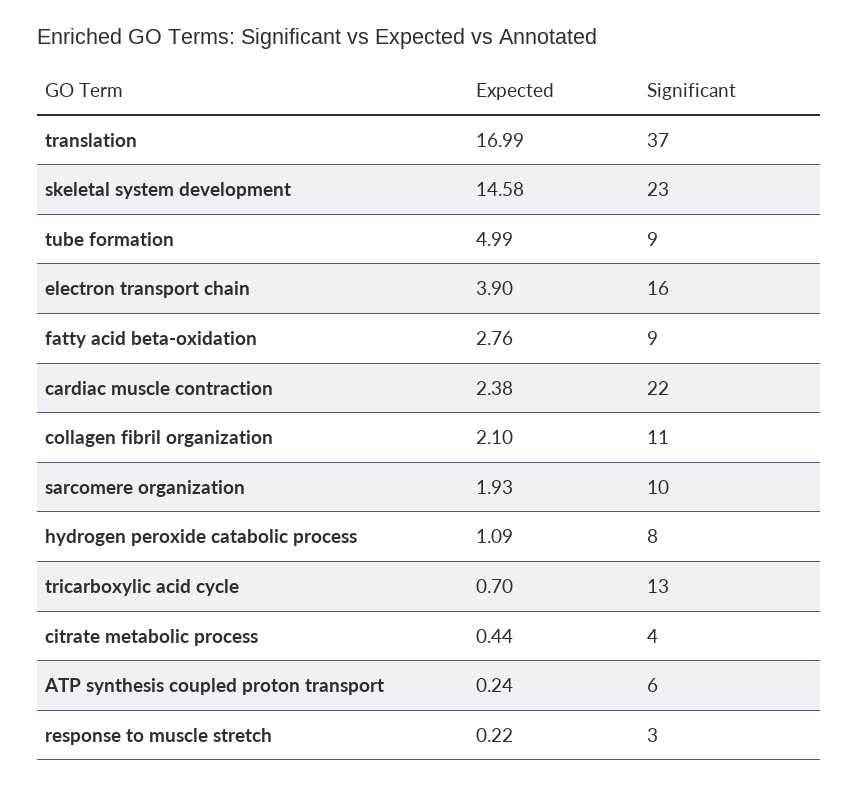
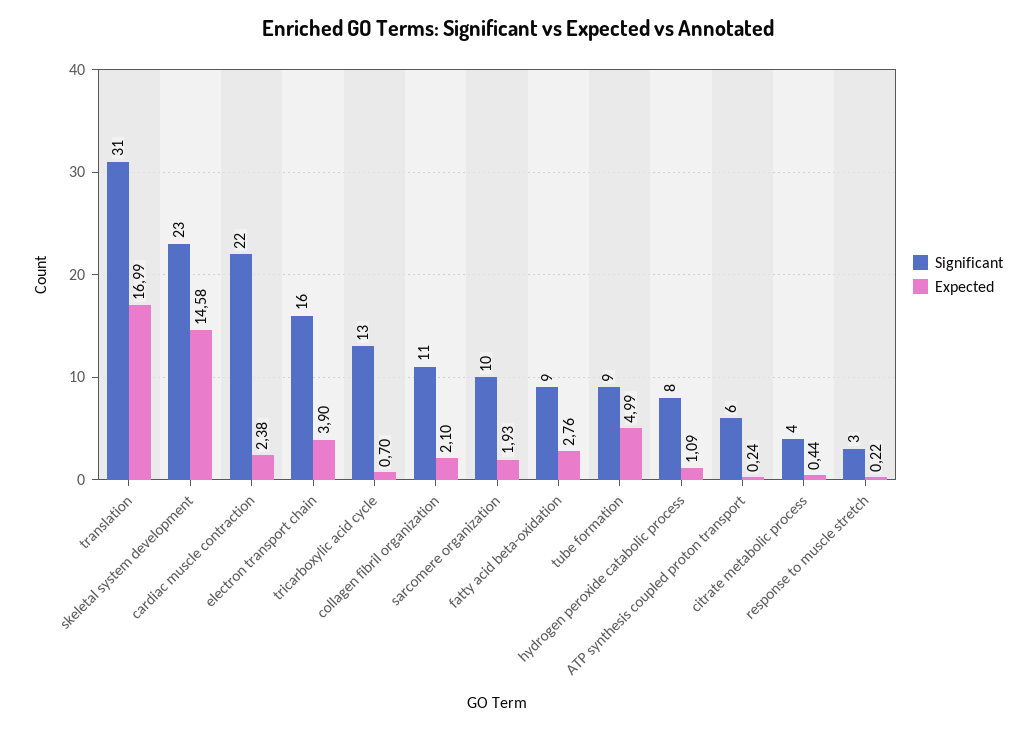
  {
    "Expected": {
      "translation": 16.99,
      "skeletal system development": 14.58,
      "tube formation": 4.99,
      "electron transport chain": 3.9,
      "fatty acid beta-oxidation": 2.76,
      "cardiac muscle contraction": 2.38,
      "collagen fibril organization": 2.1,
      "sarcomere organization": 1.93,
      "hydrogen peroxide catabolic process": 1.09,
      "tricarboxylic acid cycle": 0.7,
      "citrate metabolic process": 0.44,
      "ATP synthesis coupled proton transport": 0.24,
      "response to muscle stretch": 0.22
    },
    "Significant": {
-     "translation": 37,
+     "translation": 31,
      "skeletal system development": 23,
      "tube formation": 9,
      "electron transport chain": 16,
      "fatty acid beta-oxidation": 9,
      "cardiac muscle contraction": 22,
      "collagen fibril organization": 11,
      "sarcomere organization": 10,
      "hydrogen peroxide catabolic process": 8,
      "tricarboxylic acid cycle": 13,
      "citrate metabolic process": 4,
      "ATP synthesis coupled proton transport": 6,
      "response to muscle stretch": 3
    }
  }

